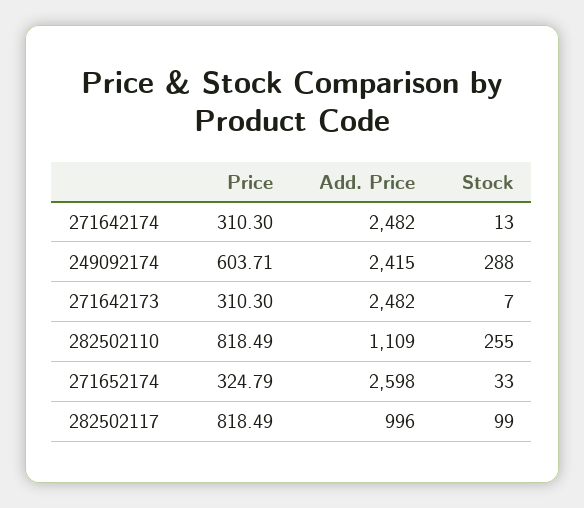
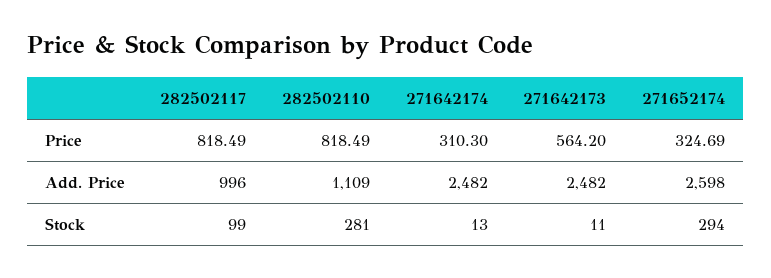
  {
    "Price": {
      "271642174": 310.3,
-     "249092174": 603.71,
-     "271642173": 310.3,
+     "271642173": 564.2,
      "282502110": 818.49,
-     "271652174": 324.79,
+     "271652174": 324.69,
      "282502117": 818.49
    },
    "Add. Price": {
      "271642174": 2482,
-     "249092174": 2415,
      "271642173": 2482,
      "282502110": 1109,
      "271652174": 2598,
      "282502117": 996
    },
    "Stock": {
      "271642174": 13,
-     "249092174": 288,
-     "271642173": 7,
+     "271642173": 11,
-     "282502110": 255,
+     "282502110": 281,
-     "271652174": 33,
+     "271652174": 294,
      "282502117": 99
    }
  }

